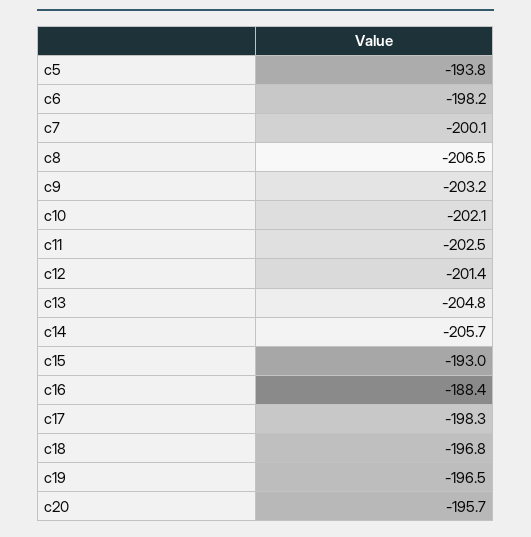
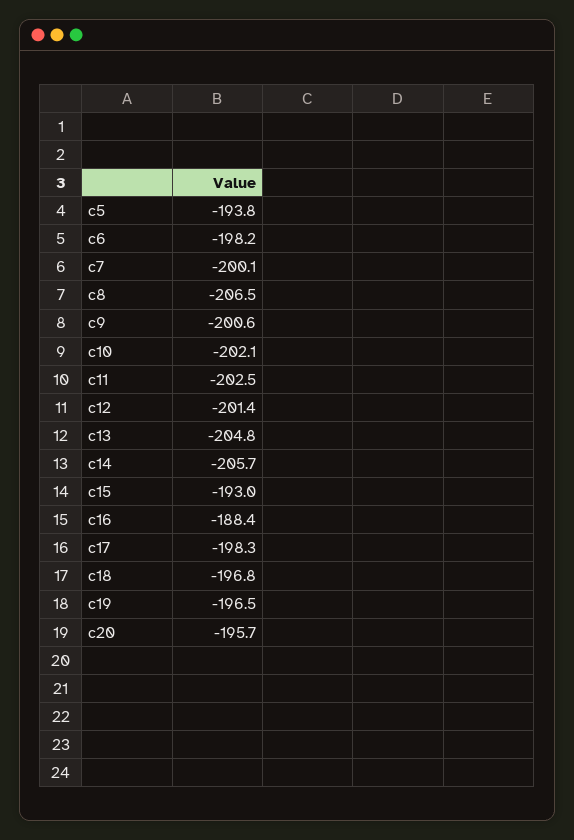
  {
    "c5": -193.8,
    "c6": -198.2,
    "c7": -200.1,
    "c8": -206.5,
-   "c9": -203.2,
+   "c9": -200.6,
    "c10": -202.1,
    "c11": -202.5,
    "c12": -201.4,
    "c13": -204.8,
    "c14": -205.7,
    "c15": -193,
    "c16": -188.4,
    "c17": -198.3,
    "c18": -196.8,
    "c19": -196.5,
    "c20": -195.7
  }

